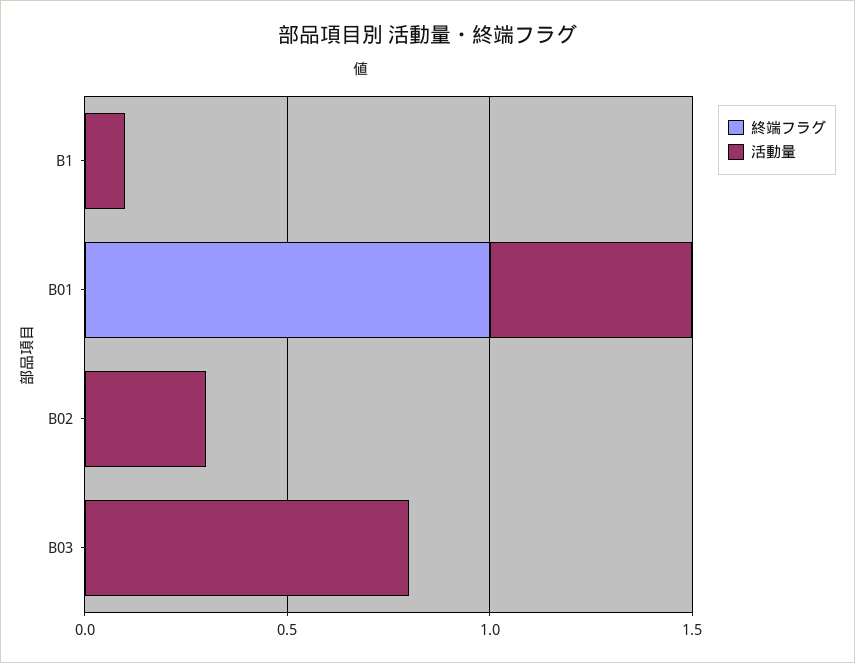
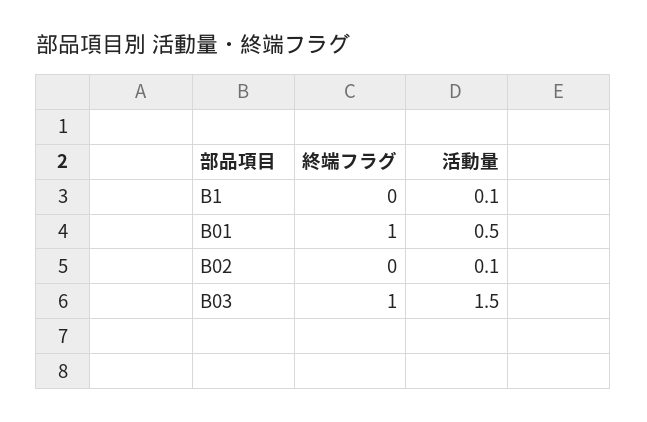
  {
    "終端フラグ": {
      "B1": 0,
      "B01": 1,
      "B02": 0,
-     "B03": 0
+     "B03": 1
    },
    "活動量": {
      "B1": 0.1,
      "B01": 0.5,
-     "B02": 0.3,
+     "B02": 0.1,
-     "B03": 0.8
+     "B03": 1.5
    }
  }

